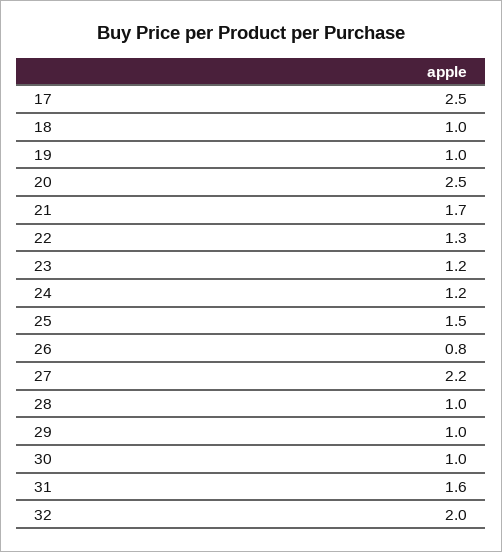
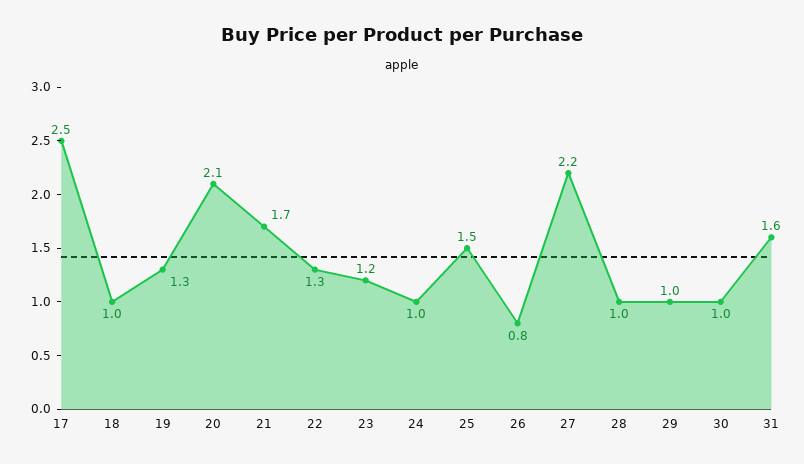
  {
    "17": 2.5,
    "18": 1,
-   "19": 1,
+   "19": 1.3,
-   "20": 2.5,
+   "20": 2.1,
    "21": 1.7,
    "22": 1.3,
    "23": 1.2,
-   "24": 1.2,
+   "24": 1,
    "25": 1.5,
    "26": 0.8,
    "27": 2.2,
    "28": 1,
    "29": 1,
    "30": 1,
-   "31": 1.6,
+   "31": 1.6
-   "32": 2
  }

